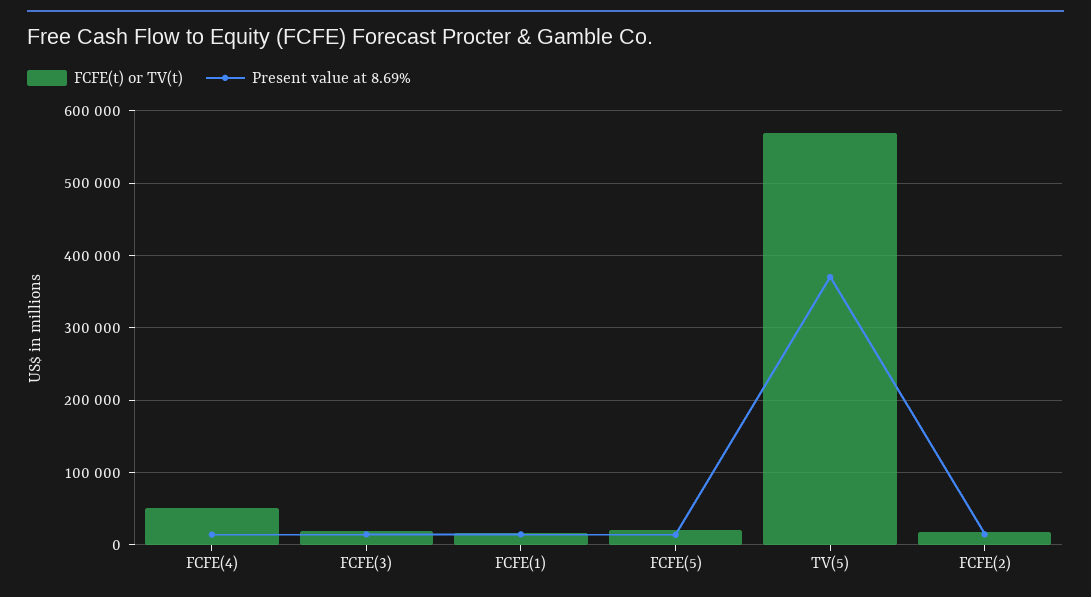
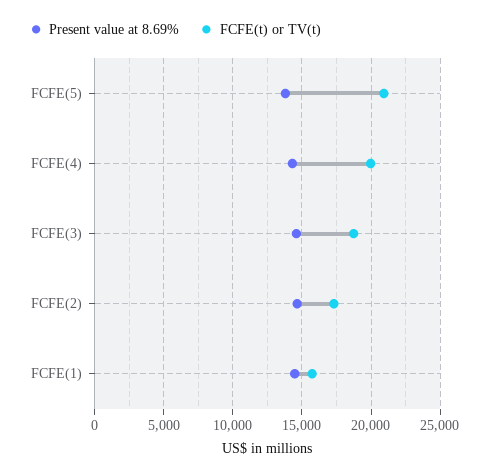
  {
    "FCFE(t) or TV(t)": {
-     "FCFE(4)": 50000,
+     "FCFE(4)": 20000,
      "FCFE(3)": 18500,
      "FCFE(1)": 15500,
      "FCFE(5)": 21000,
-     "TV(5)": 570000,
      "FCFE(2)": 17500
    },
    "Present value at 8.69%": {
      "FCFE(4)": 14500,
      "FCFE(3)": 14500,
      "FCFE(1)": 14500,
      "FCFE(5)": 14000,
-     "TV(5)": 370000,
      "FCFE(2)": 14500
    }
  }

